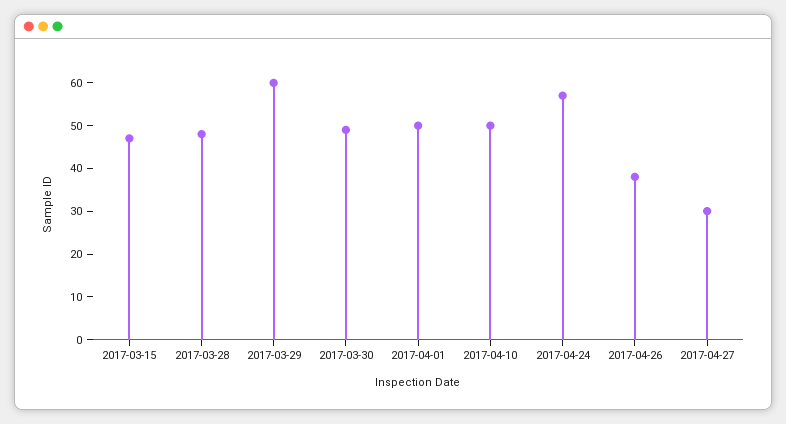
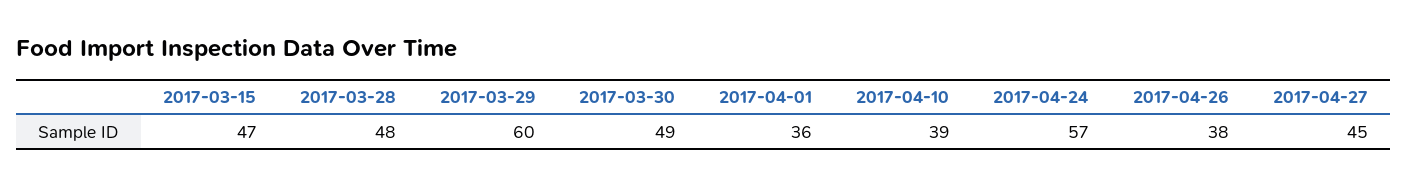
  {
    "2017-03-15": 47,
    "2017-03-28": 48,
    "2017-03-29": 60,
    "2017-03-30": 49,
-   "2017-04-01": 50,
+   "2017-04-01": 36,
-   "2017-04-10": 50,
+   "2017-04-10": 39,
    "2017-04-24": 57,
    "2017-04-26": 38,
-   "2017-04-27": 30
+   "2017-04-27": 45
  }

